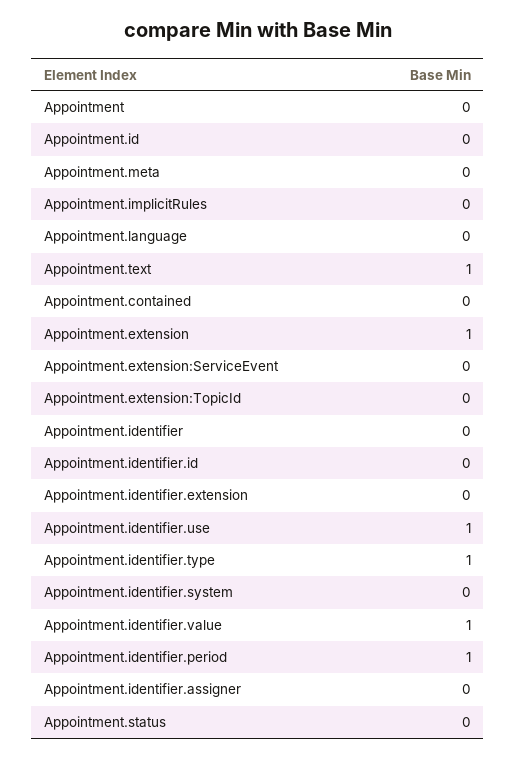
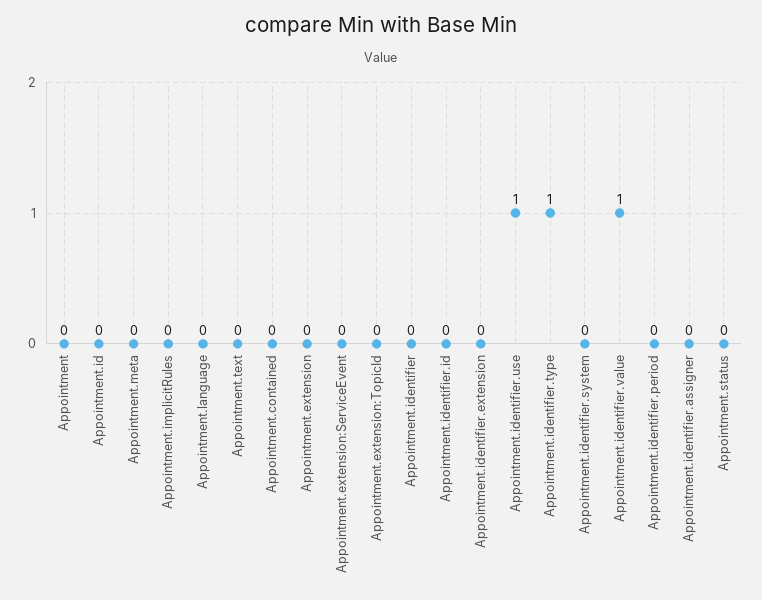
  {
    "Appointment": 0,
    "Appointment.id": 0,
    "Appointment.meta": 0,
    "Appointment.implicitRules": 0,
    "Appointment.language": 0,
-   "Appointment.text": 1,
+   "Appointment.text": 0,
    "Appointment.contained": 0,
-   "Appointment.extension": 1,
+   "Appointment.extension": 0,
    "Appointment.extension:ServiceEvent": 0,
    "Appointment.extension:TopicId": 0,
    "Appointment.identifier": 0,
    "Appointment.identifier.id": 0,
    "Appointment.identifier.extension": 0,
    "Appointment.identifier.use": 1,
    "Appointment.identifier.type": 1,
    "Appointment.identifier.system": 0,
    "Appointment.identifier.value": 1,
-   "Appointment.identifier.period": 1,
+   "Appointment.identifier.period": 0,
    "Appointment.identifier.assigner": 0,
    "Appointment.status": 0
  }

